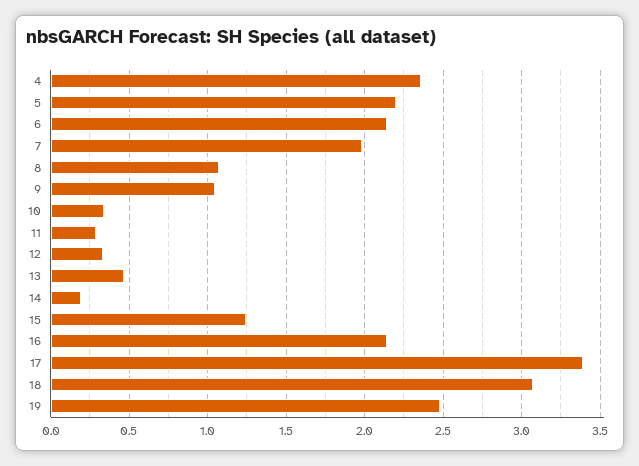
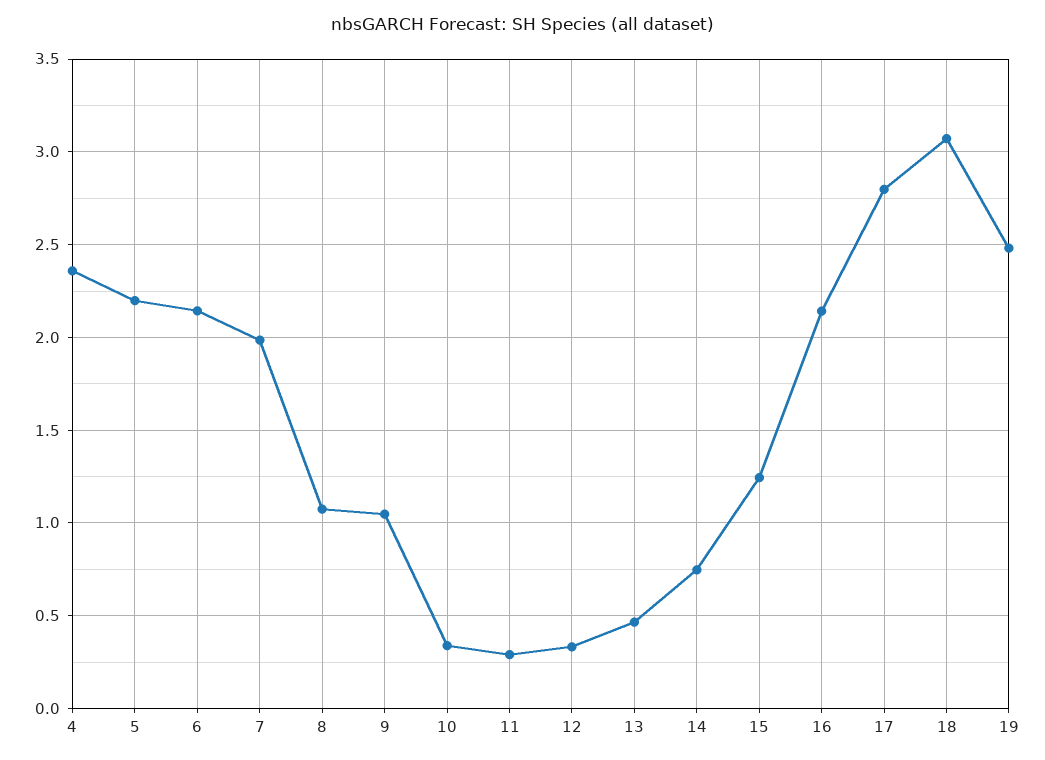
  {
    "4": 2.35,
    "5": 2.2,
    "6": 2.15,
    "7": 2,
    "8": 1.1,
    "9": 1.05,
    "10": 0.35,
    "11": 0.3,
    "12": 0.35,
    "13": 0.45,
-   "14": 0.2,
+   "14": 0.75,
    "15": 1.25,
    "16": 2.15,
-   "17": 3.4,
+   "17": 2.8,
    "18": 3.05,
    "19": 2.5
  }

